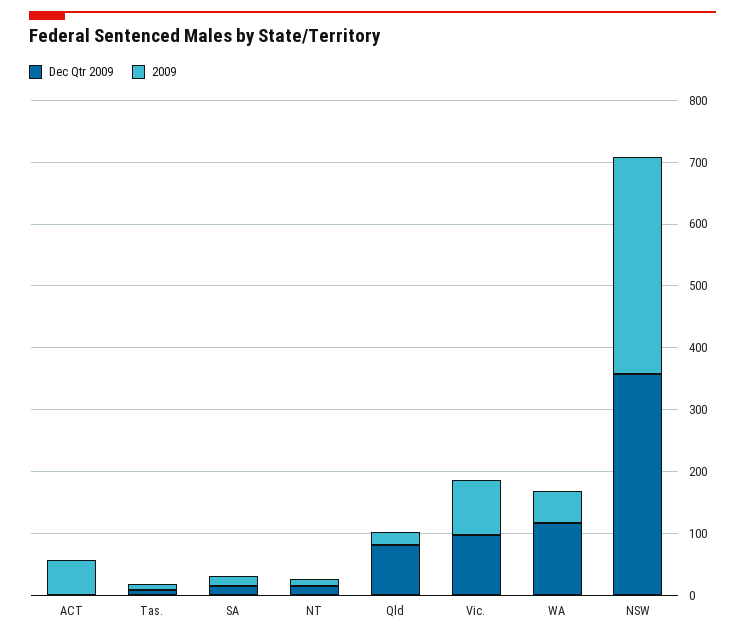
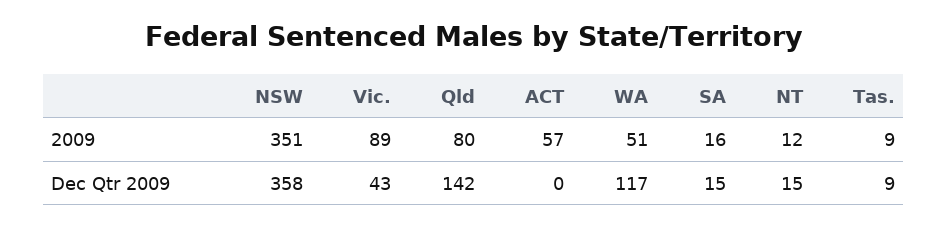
  {
    "Dec Qtr 2009": {
      "ACT": 0,
      "Tas.": 9,
      "SA": 15,
      "NT": 15,
-     "Qld": 80,
+     "Qld": 142,
-     "Vic.": 100,
+     "Vic.": 43,
      "WA": 117,
      "NSW": 358
    },
    "2009": {
      "ACT": 57,
      "Tas.": 9,
      "SA": 16,
      "NT": 12,
-     "Qld": 20,
+     "Qld": 80,
      "Vic.": 89,
      "WA": 51,
      "NSW": 351
    }
  }

